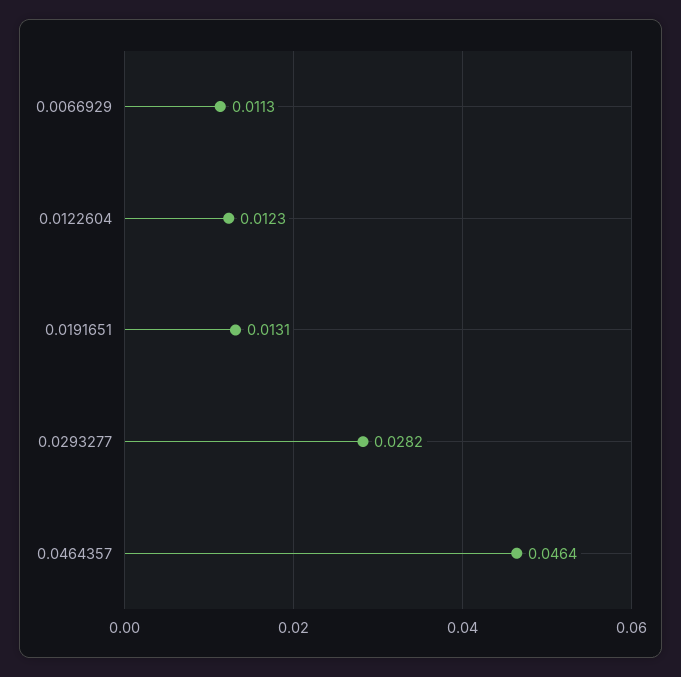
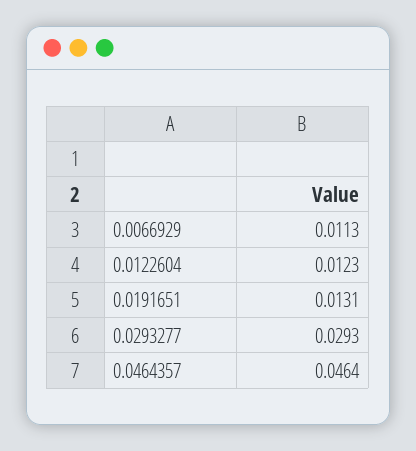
  {
    "0.0066929": 0.0113,
    "0.0122604": 0.0123,
    "0.0191651": 0.0131,
-   "0.0293277": 0.0282,
+   "0.0293277": 0.0293,
    "0.0464357": 0.0464
  }

